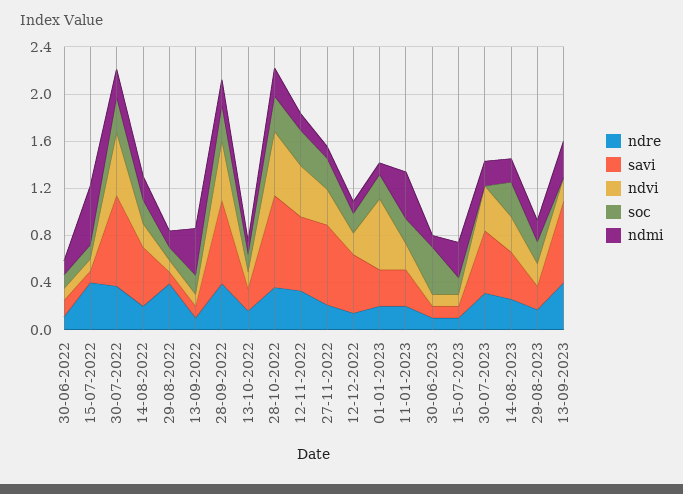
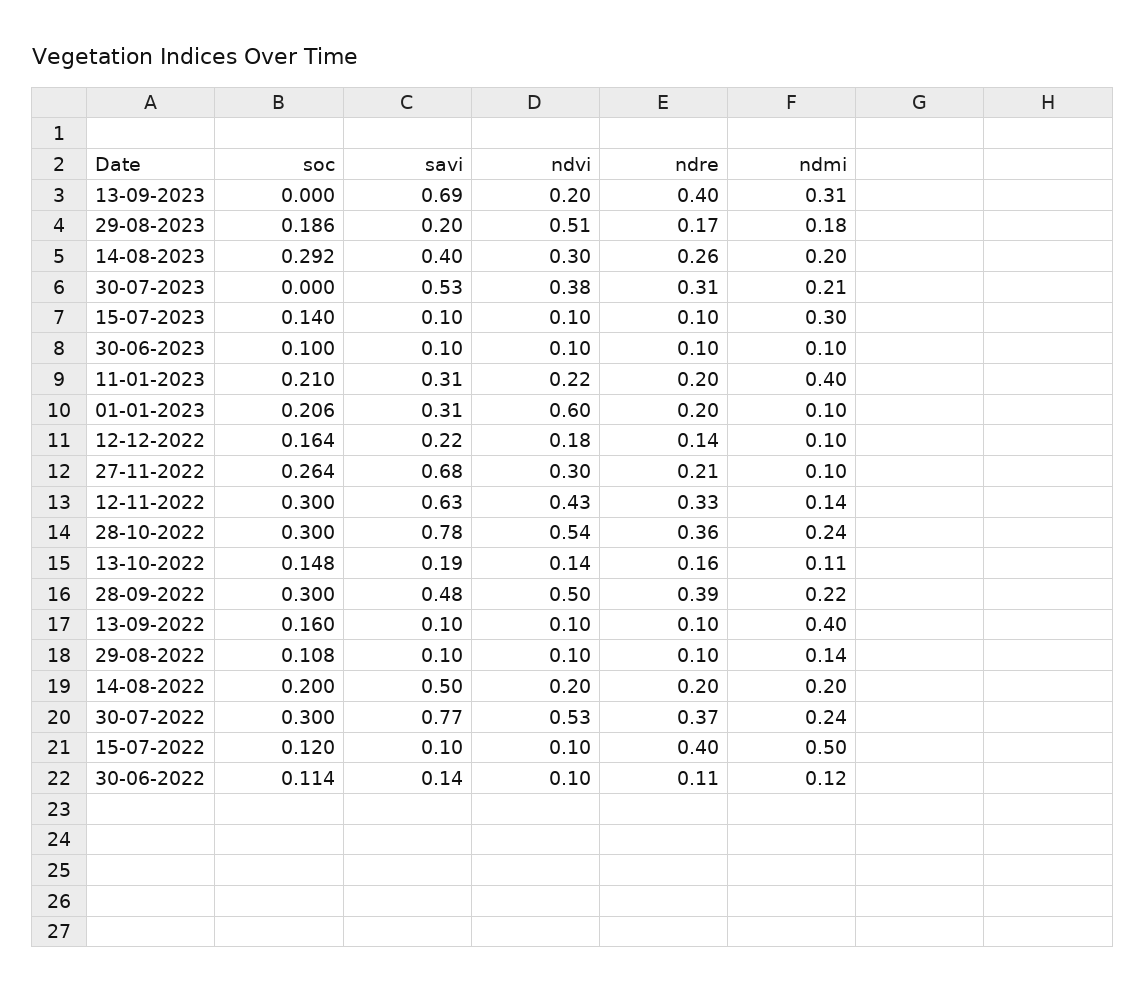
  {
    "ndre": {
      "30-06-2022": 0.11,
      "15-07-2022": 0.4,
      "30-07-2022": 0.37,
      "14-08-2022": 0.2,
-     "29-08-2022": 0.4,
+     "29-08-2022": 0.1,
      "13-09-2022": 0.1,
      "28-09-2022": 0.39,
      "13-10-2022": 0.16,
      "28-10-2022": 0.36,
      "12-11-2022": 0.33,
      "27-11-2022": 0.21,
      "12-12-2022": 0.14,
      "01-01-2023": 0.2,
      "11-01-2023": 0.2,
      "30-06-2023": 0.1,
      "15-07-2023": 0.1,
      "30-07-2023": 0.31,
      "14-08-2023": 0.26,
      "29-08-2023": 0.17,
      "13-09-2023": 0.4
    },
    "savi": {
      "30-06-2022": 0.14,
      "15-07-2022": 0.1,
      "30-07-2022": 0.77,
      "14-08-2022": 0.5,
      "29-08-2022": 0.1,
      "13-09-2022": 0.1,
-     "28-09-2022": 0.7,
+     "28-09-2022": 0.48,
      "13-10-2022": 0.19,
      "28-10-2022": 0.78,
      "12-11-2022": 0.63,
      "27-11-2022": 0.68,
-     "12-12-2022": 0.5,
+     "12-12-2022": 0.22,
      "01-01-2023": 0.31,
      "11-01-2023": 0.31,
      "30-06-2023": 0.1,
      "15-07-2023": 0.1,
      "30-07-2023": 0.53,
      "14-08-2023": 0.4,
      "29-08-2023": 0.2,
      "13-09-2023": 0.69
    },
    "ndvi": {
      "30-06-2022": 0.1,
      "15-07-2022": 0.1,
      "30-07-2022": 0.53,
      "14-08-2022": 0.2,
      "29-08-2022": 0.1,
      "13-09-2022": 0.1,
      "28-09-2022": 0.5,
      "13-10-2022": 0.14,
      "28-10-2022": 0.54,
      "12-11-2022": 0.43,
      "27-11-2022": 0.3,
      "12-12-2022": 0.18,
      "01-01-2023": 0.6,
      "11-01-2023": 0.22,
      "30-06-2023": 0.1,
      "15-07-2023": 0.1,
      "30-07-2023": 0.38,
      "14-08-2023": 0.3,
-     "29-08-2023": 0.2,
+     "29-08-2023": 0.51,
      "13-09-2023": 0.2
    },
    "soc": {
      "30-06-2022": 0.114,
      "15-07-2022": 0.12,
      "30-07-2022": 0.3,
      "14-08-2022": 0.2,
      "29-08-2022": 0.108,
      "13-09-2022": 0.16,
      "28-09-2022": 0.3,
      "13-10-2022": 0.148,
      "28-10-2022": 0.3,
      "12-11-2022": 0.3,
      "27-11-2022": 0.264,
      "12-12-2022": 0.164,
      "01-01-2023": 0.206,
      "11-01-2023": 0.21,
-     "30-06-2023": 0.4,
+     "30-06-2023": 0.1,
      "15-07-2023": 0.14,
      "30-07-2023": 0,
      "14-08-2023": 0.292,
      "29-08-2023": 0.186,
      "13-09-2023": 0
    },
    "ndmi": {
      "30-06-2022": 0.12,
      "15-07-2022": 0.5,
      "30-07-2022": 0.24,
      "14-08-2022": 0.2,
      "29-08-2022": 0.14,
      "13-09-2022": 0.4,
      "28-09-2022": 0.22,
      "13-10-2022": 0.11,
      "28-10-2022": 0.24,
      "12-11-2022": 0.14,
      "27-11-2022": 0.1,
      "12-12-2022": 0.1,
      "01-01-2023": 0.1,
      "11-01-2023": 0.4,
      "30-06-2023": 0.1,
      "15-07-2023": 0.3,
      "30-07-2023": 0.21,
      "14-08-2023": 0.2,
      "29-08-2023": 0.18,
      "13-09-2023": 0.31
    }
  }

